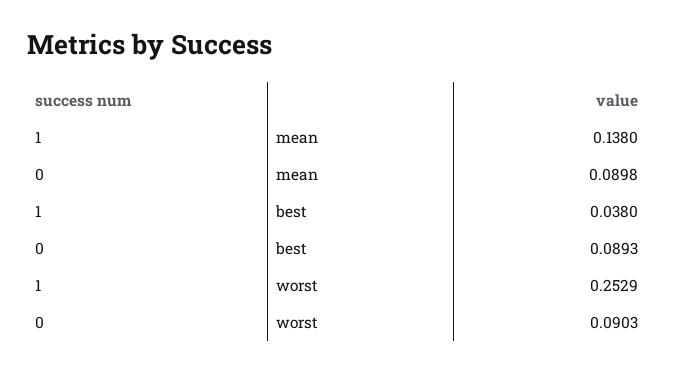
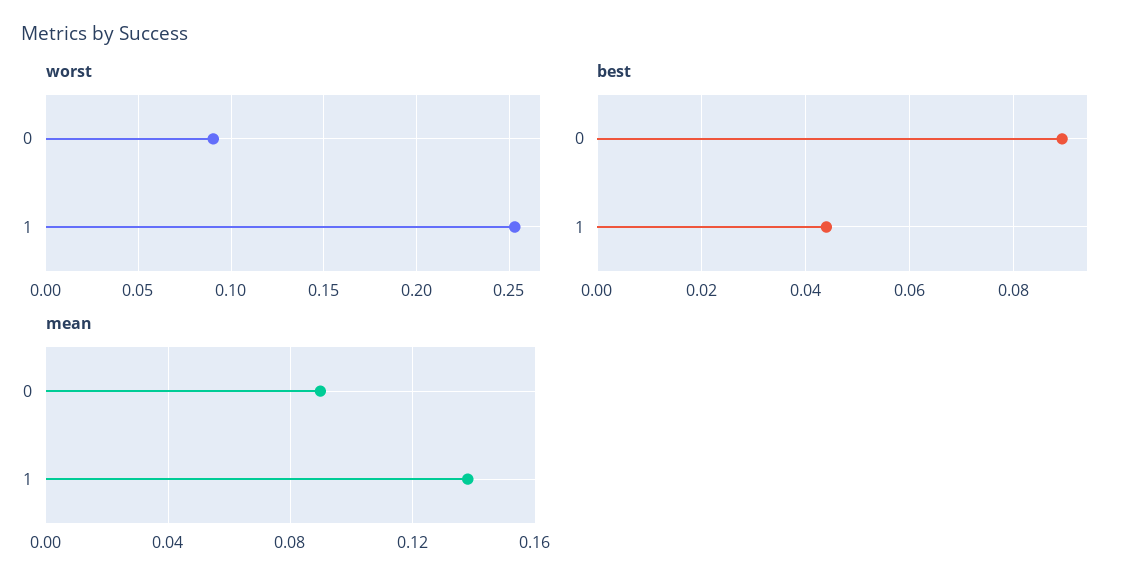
  {
    "mean": {
      "1": 0.138,
      "0": 0.0898
    },
    "best": {
-     "1": 0.038,
+     "1": 0.044,
      "0": 0.0893
    },
    "worst": {
      "1": 0.2529,
      "0": 0.0903
    }
  }

